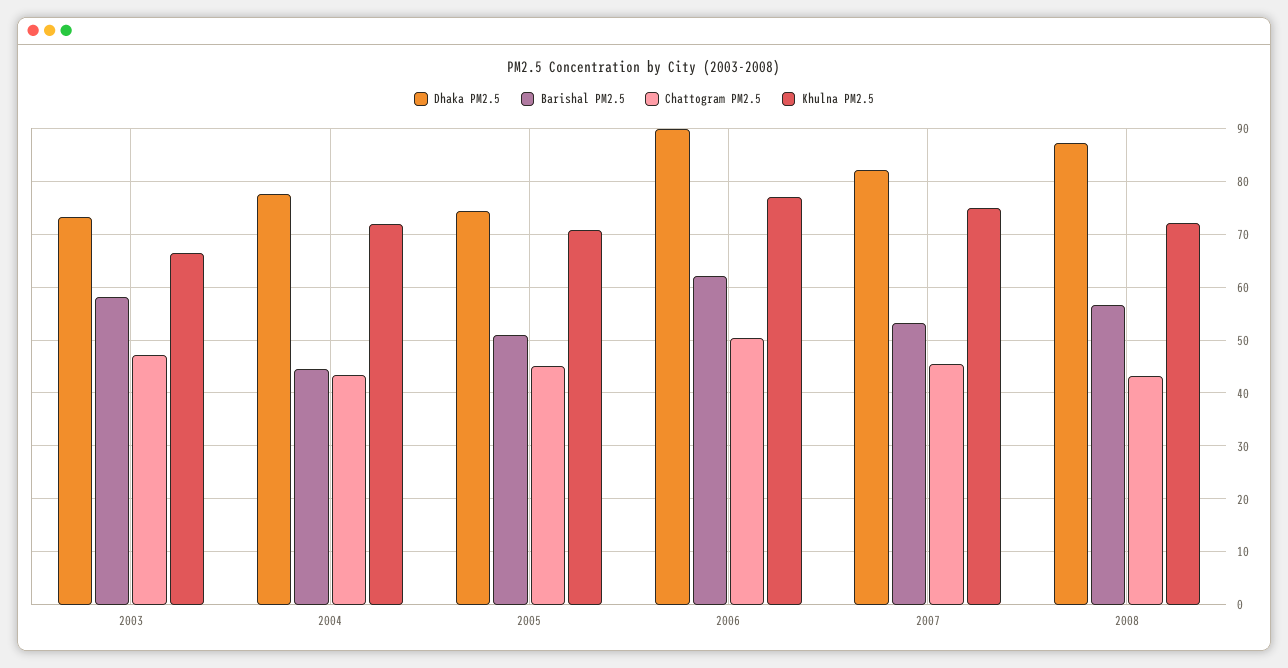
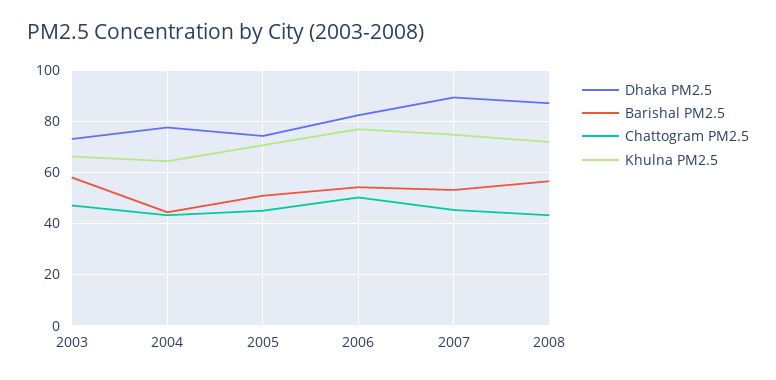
  {
    "Dhaka PM2.5": {
      "2003": 74,
      "2004": 78,
      "2005": 74,
-     "2006": 90,
+     "2006": 82.5,
-     "2007": 82,
+     "2007": 90,
      "2008": 88
    },
    "Barishal PM2.5": {
      "2003": 58,
      "2004": 44,
      "2005": 50,
-     "2006": 62,
+     "2006": 55,
      "2007": 54,
      "2008": 56
    },
    "Chattogram PM2.5": {
      "2003": 48,
      "2004": 44,
      "2005": 46,
      "2006": 50,
      "2007": 46,
      "2008": 44
    },
    "Khulna PM2.5": {
      "2003": 66,
-     "2004": 72,
+     "2004": 65,
      "2005": 70,
      "2006": 78,
      "2007": 74,
      "2008": 72
    }
  }

